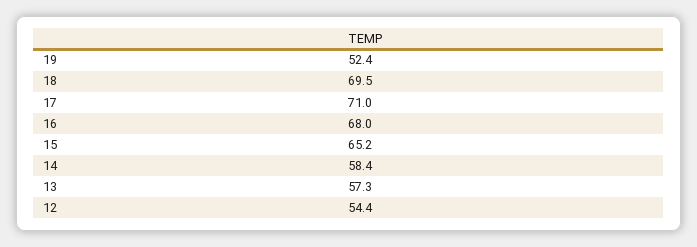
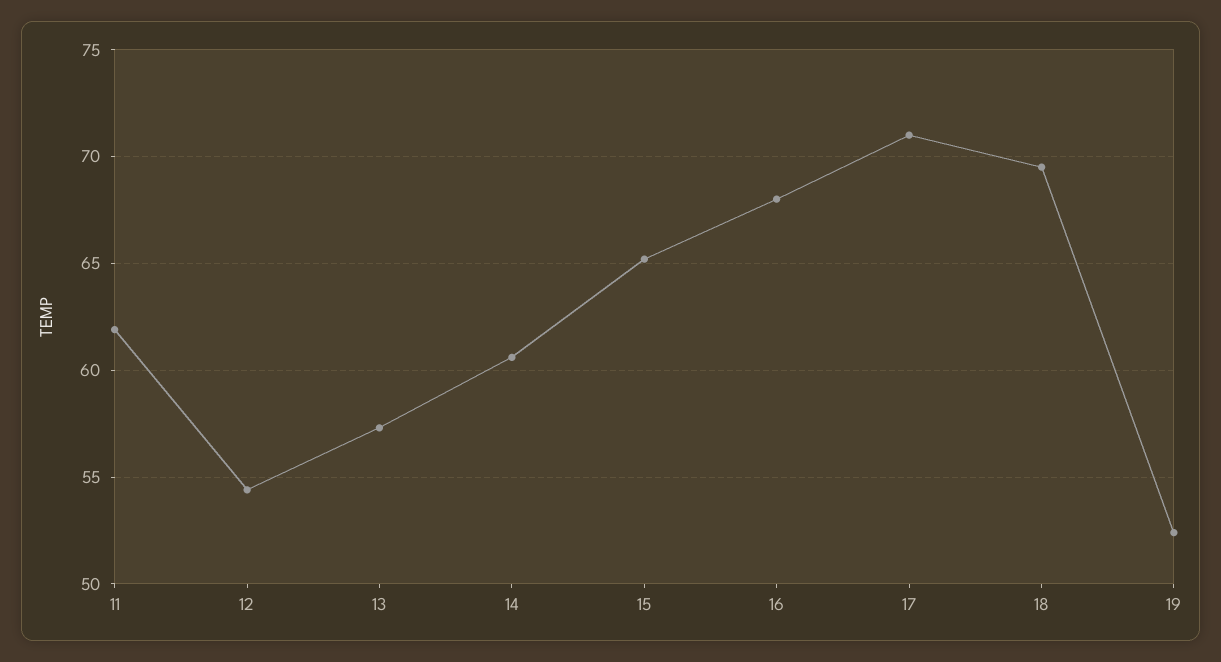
  {
    "19": 52.4,
    "18": 69.5,
    "17": 71,
    "16": 68,
    "15": 65.2,
-   "14": 58.4,
+   "14": 60.5,
    "13": 57.3,
-   "12": 54.4
+   "12": 54.4,
+   "11": 62
  }

